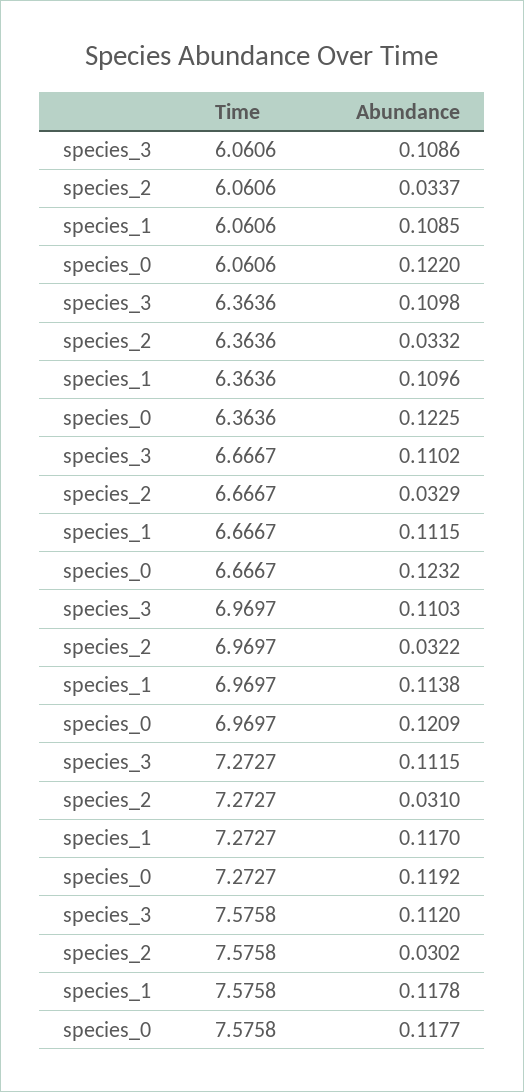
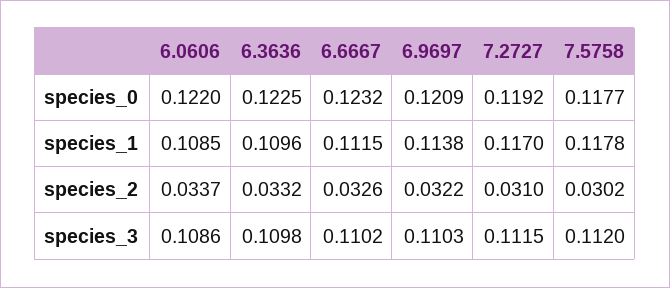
  {
    "species_3": {
      "6.0606": 0.1086,
      "6.3636": 0.1098,
      "6.6667": 0.1102,
      "6.9697": 0.1103,
      "7.2727": 0.1115,
      "7.5758": 0.112
    },
    "species_2": {
      "6.0606": 0.0337,
      "6.3636": 0.0332,
-     "6.6667": 0.0329,
+     "6.6667": 0.0326,
      "6.9697": 0.0322,
      "7.2727": 0.031,
      "7.5758": 0.0302
    },
    "species_1": {
      "6.0606": 0.1085,
      "6.3636": 0.1096,
      "6.6667": 0.1115,
      "6.9697": 0.1138,
      "7.2727": 0.117,
      "7.5758": 0.1178
    },
    "species_0": {
      "6.0606": 0.122,
      "6.3636": 0.1225,
      "6.6667": 0.1232,
      "6.9697": 0.1209,
      "7.2727": 0.1192,
      "7.5758": 0.1177
    }
  }

